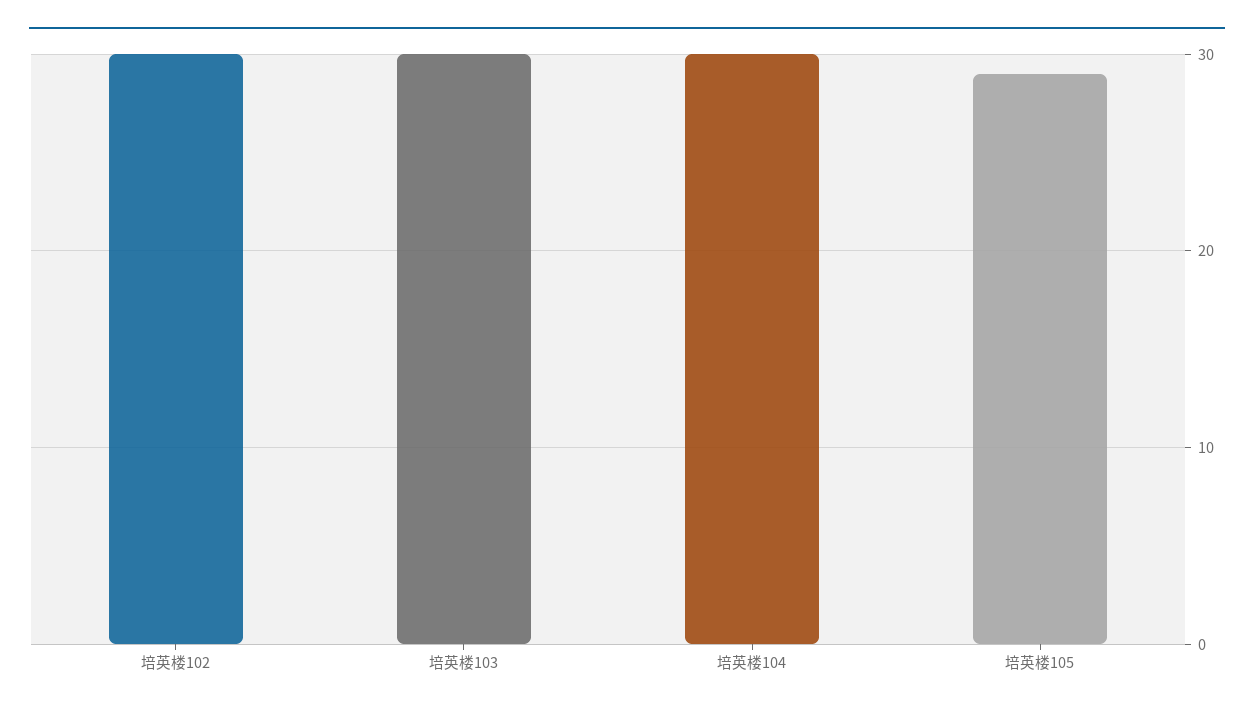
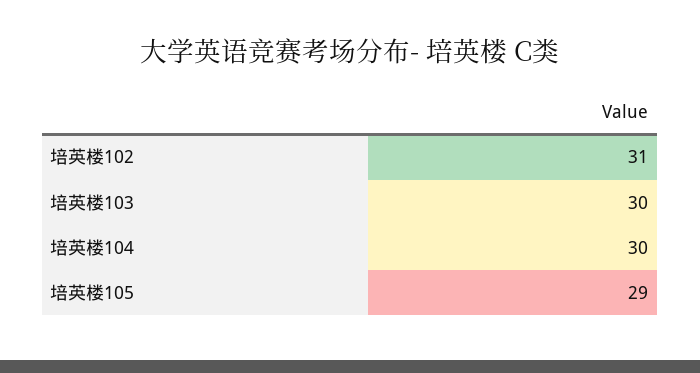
  {
-   "培英楼102": 30,
+   "培英楼102": 31,
    "培英楼103": 30,
    "培英楼104": 30,
    "培英楼105": 29
  }

